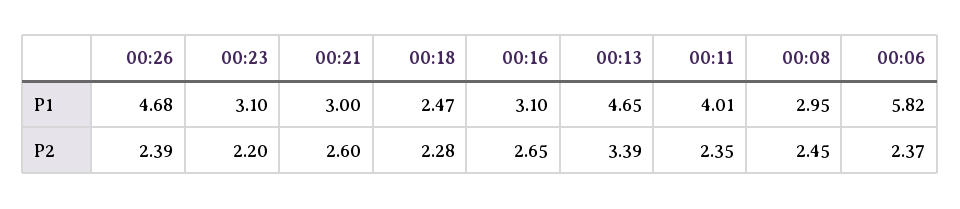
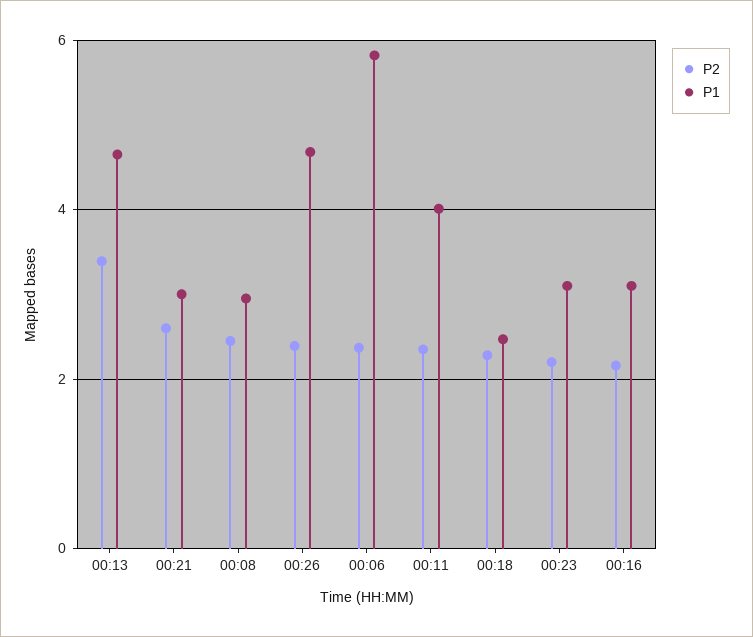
  {
    "P1": {
      "00:26": 4.68,
      "00:23": 3.1,
      "00:21": 3,
      "00:18": 2.47,
      "00:16": 3.1,
      "00:13": 4.65,
      "00:11": 4.01,
      "00:08": 2.95,
      "00:06": 5.82
    },
    "P2": {
      "00:26": 2.39,
      "00:23": 2.2,
      "00:21": 2.6,
      "00:18": 2.28,
-     "00:16": 2.65,
+     "00:16": 2.2,
      "00:13": 3.39,
      "00:11": 2.35,
      "00:08": 2.45,
      "00:06": 2.37
    }
  }

